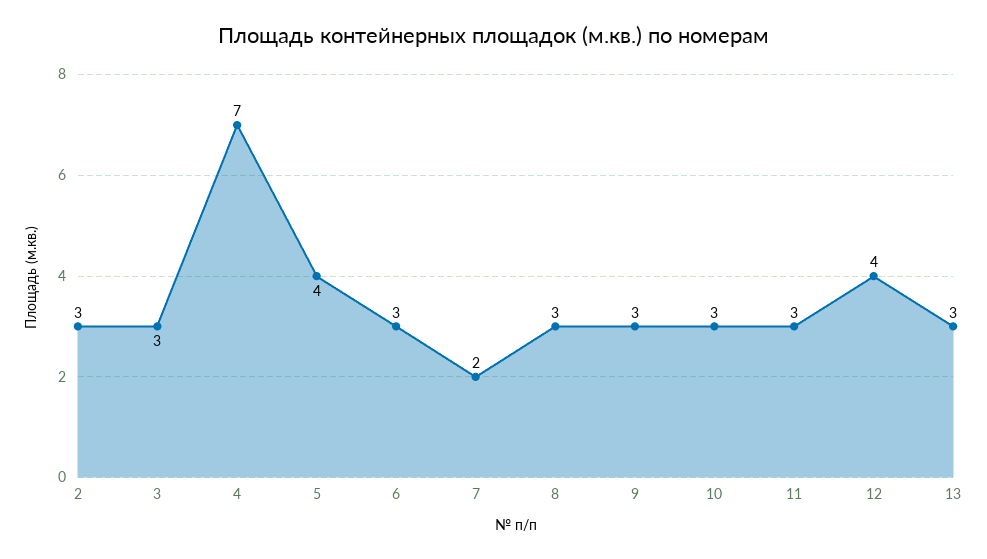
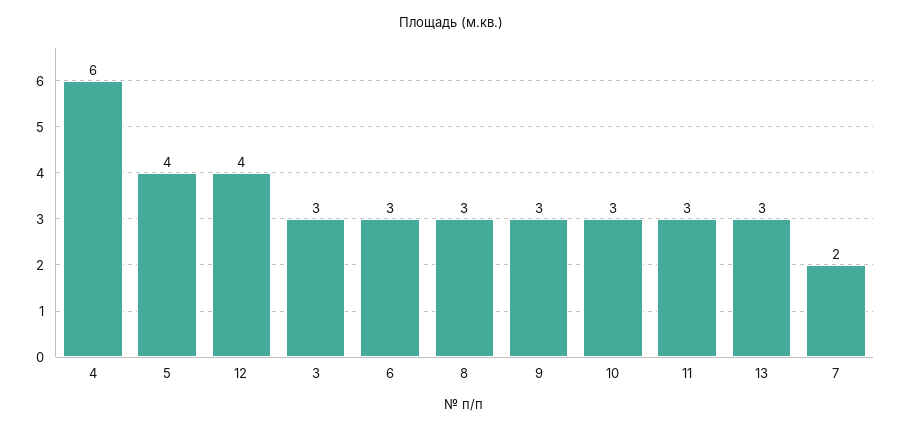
  {
-   "2": 3,
    "3": 3,
-   "4": 7,
+   "4": 6,
    "5": 4,
    "6": 3,
    "7": 2,
    "8": 3,
    "9": 3,
    "10": 3,
    "11": 3,
    "12": 4,
    "13": 3
  }

